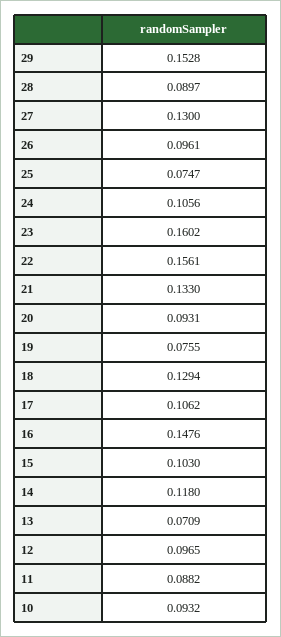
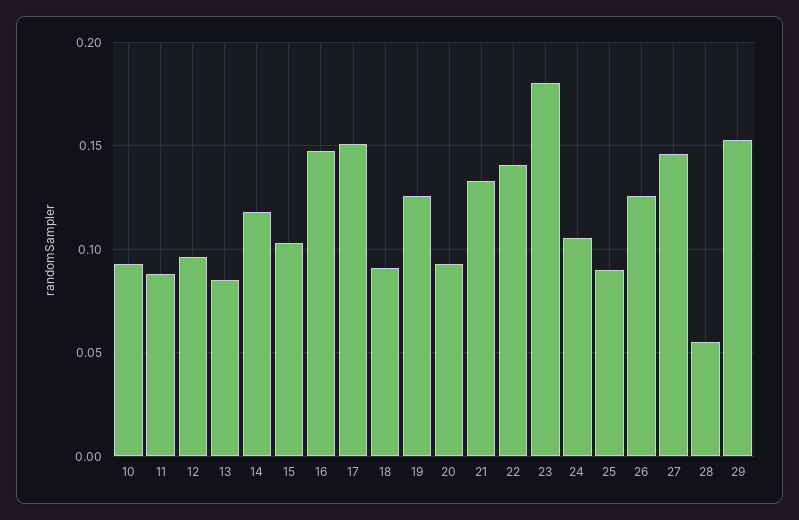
  {
    "29": 0.1528,
-   "28": 0.0897,
+   "28": 0.055,
-   "27": 0.13,
+   "27": 0.145,
-   "26": 0.0961,
+   "26": 0.125,
-   "25": 0.0747,
+   "25": 0.09,
    "24": 0.1056,
-   "23": 0.1602,
+   "23": 0.18,
-   "22": 0.1561,
+   "22": 0.14,
    "21": 0.133,
    "20": 0.0931,
-   "19": 0.0755,
+   "19": 0.125,
-   "18": 0.1294,
+   "18": 0.09,
-   "17": 0.1062,
+   "17": 0.15,
    "16": 0.1476,
    "15": 0.103,
    "14": 0.118,
-   "13": 0.0709,
+   "13": 0.085,
    "12": 0.0965,
    "11": 0.0882,
    "10": 0.0932
  }

